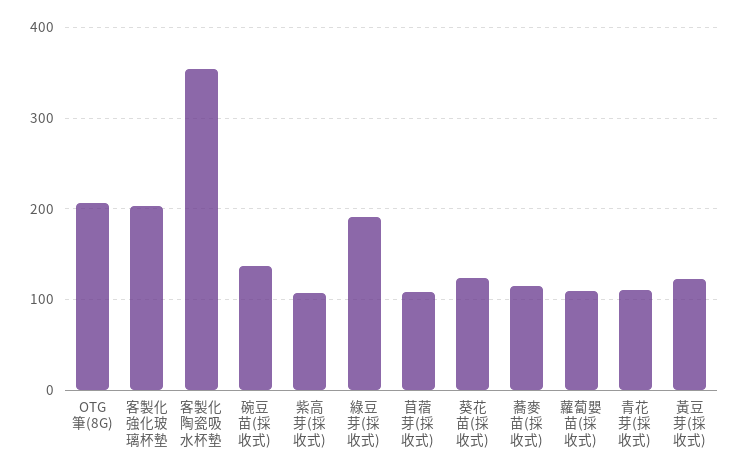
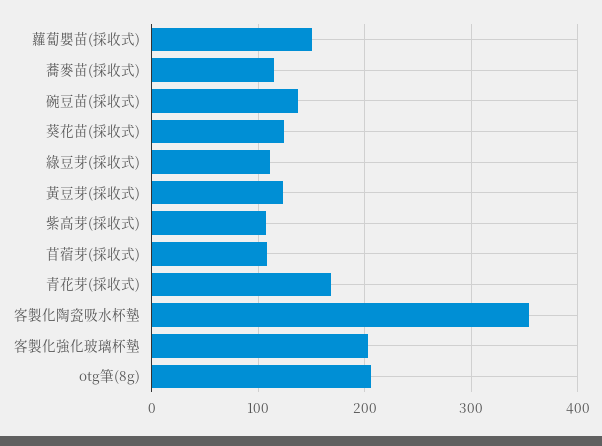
  {
    "OTG筆(8G)": 210,
    "客製化強化玻璃杯墊": 200,
    "客製化陶瓷吸水杯墊": 350,
    "碗豆苗(採收式)": 140,
    "紫高芽(採收式)": 110,
-   "綠豆芽(採收式)": 190,
+   "綠豆芽(採收式)": 110,
    "苜蓿芽(採收式)": 110,
    "葵花苗(採收式)": 120,
    "蕎麥苗(採收式)": 120,
-   "蘿蔔嬰苗(採收式)": 110,
+   "蘿蔔嬰苗(採收式)": 150,
-   "青花芽(採收式)": 110,
+   "青花芽(採收式)": 170,
    "黃豆芽(採收式)": 120
  }

